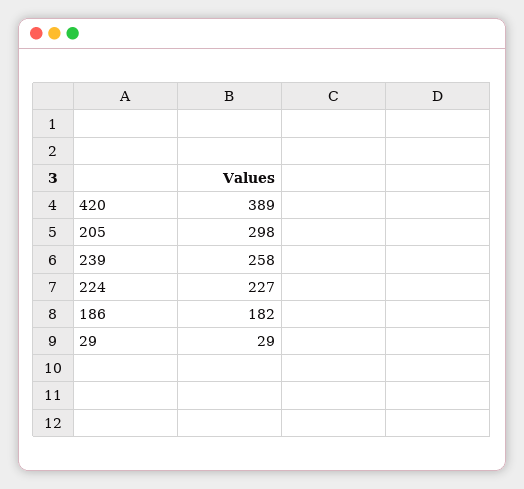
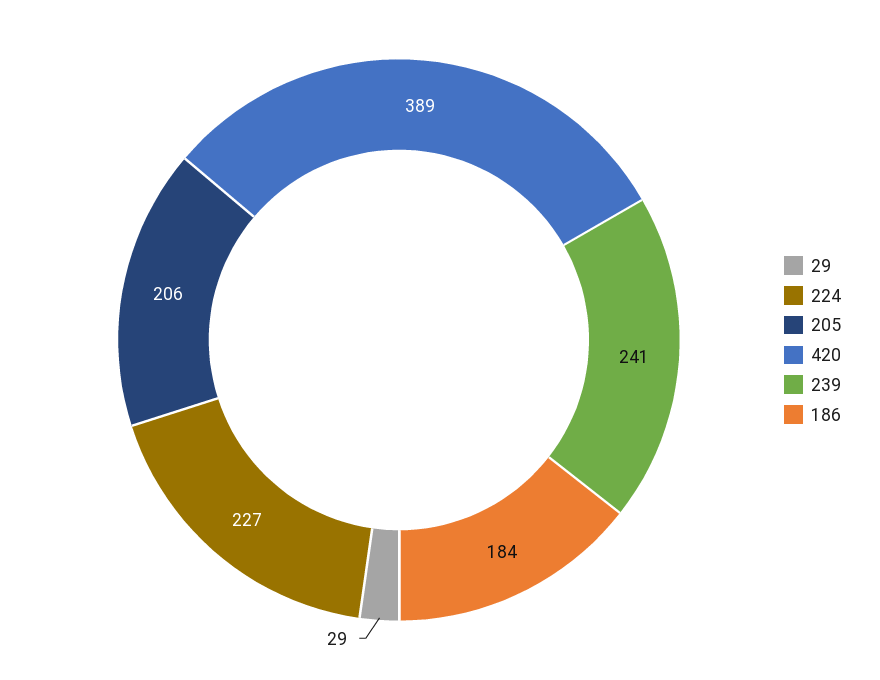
  {
    "420": 389,
-   "205": 298,
+   "205": 206,
-   "239": 258,
+   "239": 241,
    "224": 227,
-   "186": 182,
+   "186": 184,
    "29": 29
  }

